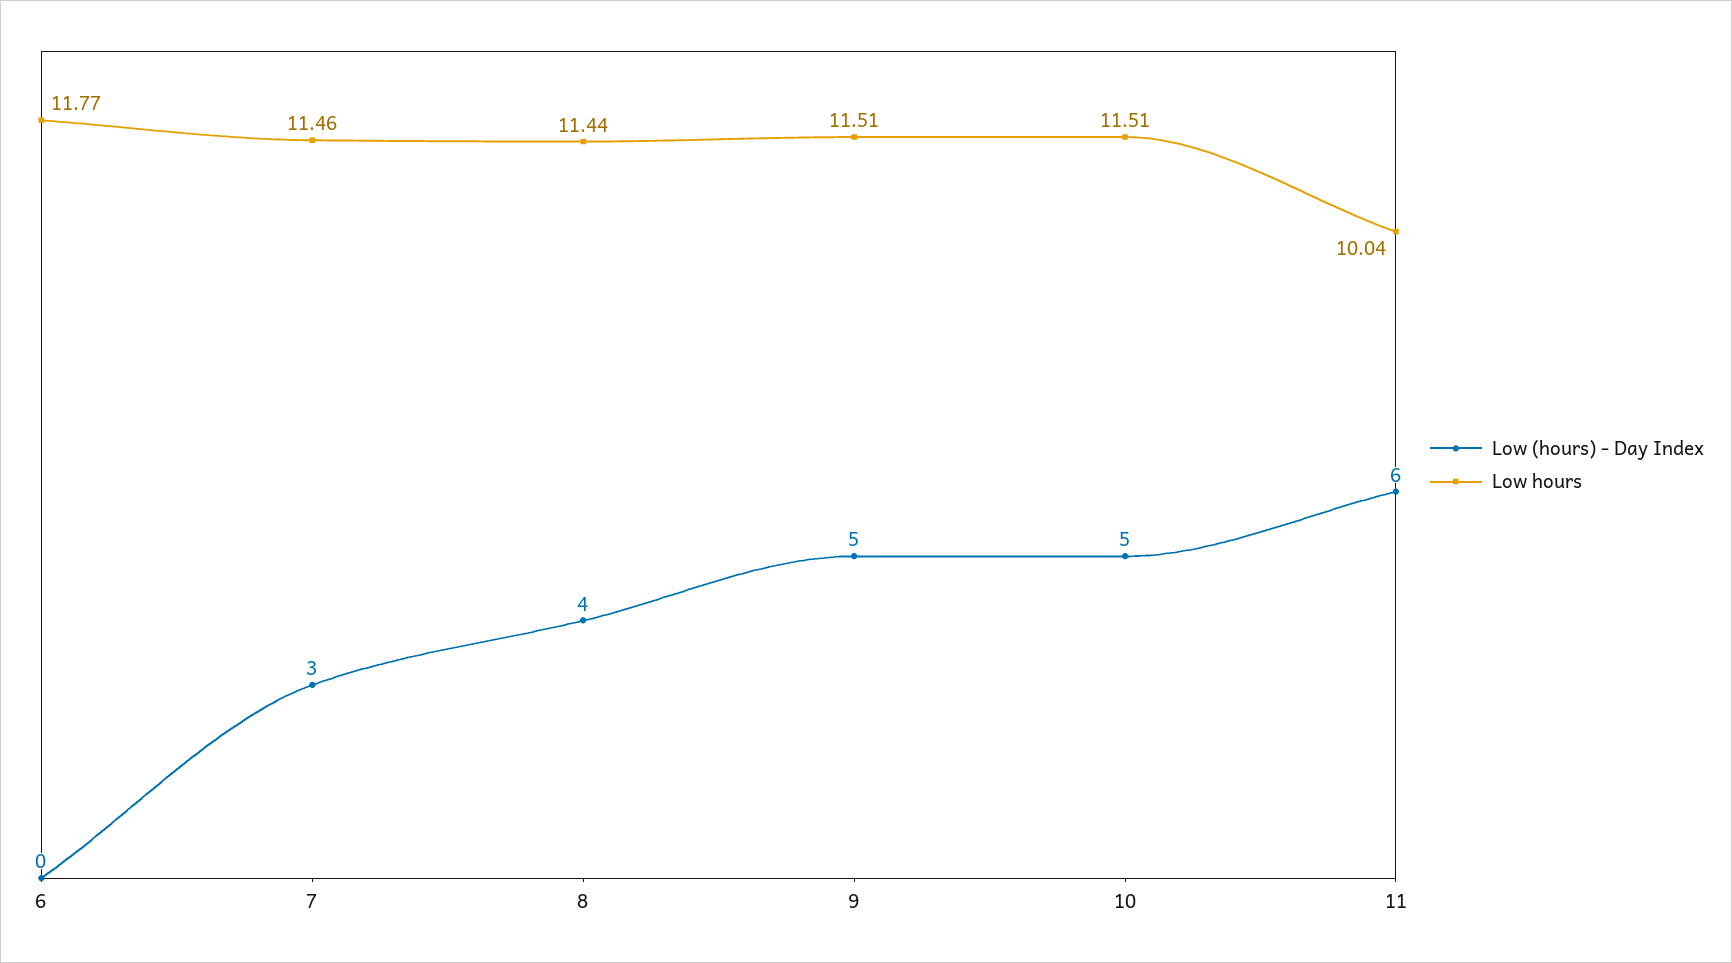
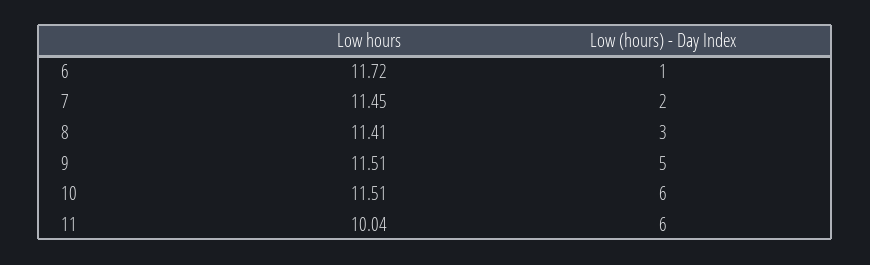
  {
    "Low (hours) - Day Index": {
-     "6": 0,
+     "6": 1,
-     "7": 3,
+     "7": 2,
-     "8": 4,
+     "8": 3,
      "9": 5,
-     "10": 5,
+     "10": 6,
      "11": 6
    },
    "Low hours": {
-     "6": 11.77,
+     "6": 11.72,
-     "7": 11.46,
+     "7": 11.45,
-     "8": 11.44,
+     "8": 11.41,
      "9": 11.51,
      "10": 11.51,
      "11": 10.04
    }
  }

